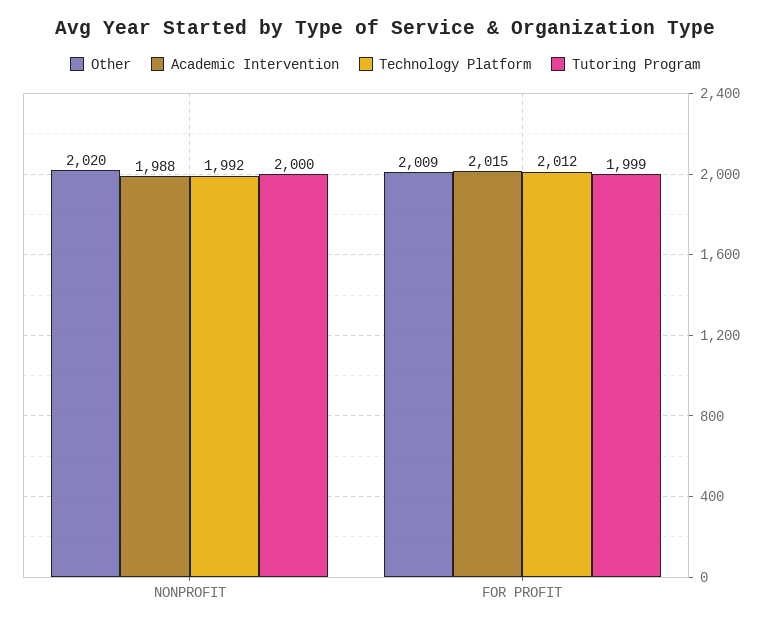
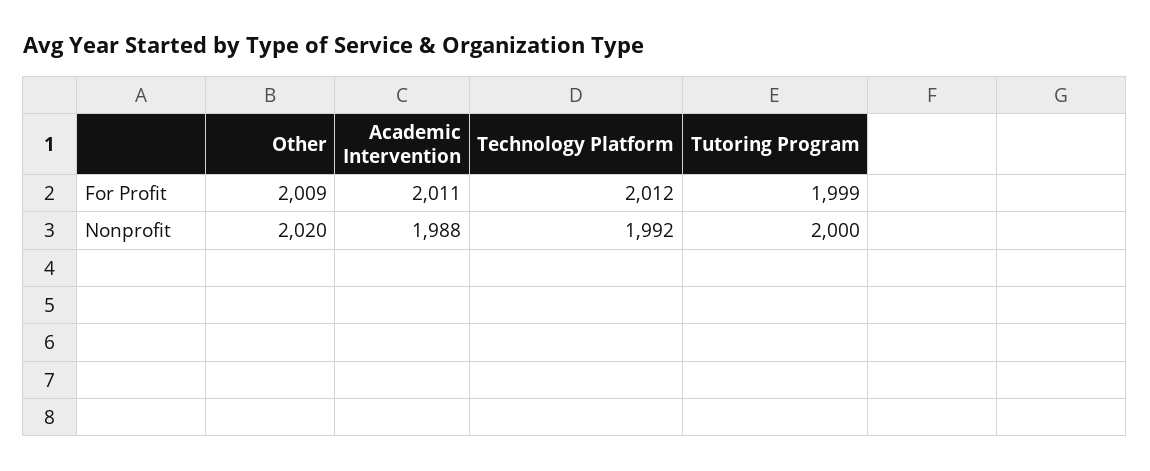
  {
    "Other": {
      "NONPROFIT": 2020,
      "FOR PROFIT": 2009
    },
    "Academic Intervention": {
      "NONPROFIT": 1988,
-     "FOR PROFIT": 2015
+     "FOR PROFIT": 2011
    },
    "Technology Platform": {
      "NONPROFIT": 1992,
      "FOR PROFIT": 2012
    },
    "Tutoring Program": {
      "NONPROFIT": 2000,
      "FOR PROFIT": 1999
    }
  }

